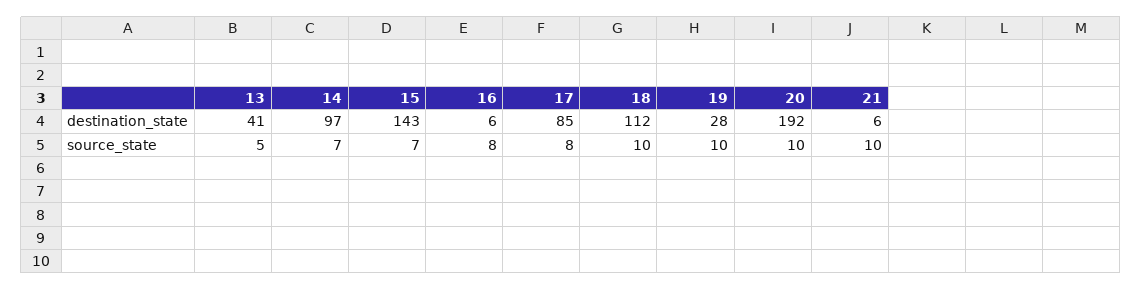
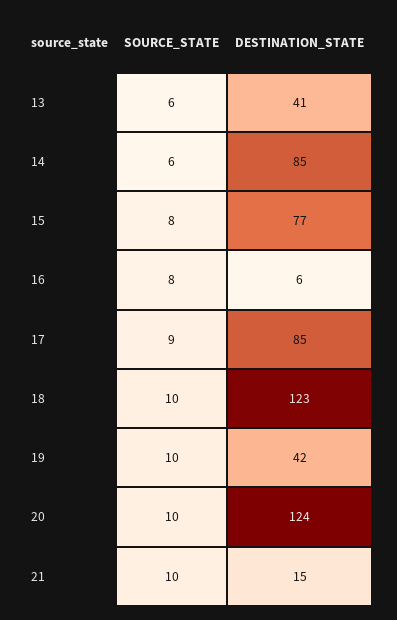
  {
    "13": {
      "destination_state": 41,
-     "source_state": 5
+     "source_state": 6
    },
    "14": {
-     "destination_state": 97,
+     "destination_state": 85,
-     "source_state": 7
+     "source_state": 6
    },
    "15": {
-     "destination_state": 143,
+     "destination_state": 77,
-     "source_state": 7
+     "source_state": 8
    },
    "16": {
      "destination_state": 6,
      "source_state": 8
    },
    "17": {
      "destination_state": 85,
-     "source_state": 8
+     "source_state": 9
    },
    "18": {
-     "destination_state": 112,
+     "destination_state": 123,
      "source_state": 10
    },
    "19": {
-     "destination_state": 28,
+     "destination_state": 42,
      "source_state": 10
    },
    "20": {
-     "destination_state": 192,
+     "destination_state": 124,
      "source_state": 10
    },
    "21": {
-     "destination_state": 6,
+     "destination_state": 15,
      "source_state": 10
    }
  }

